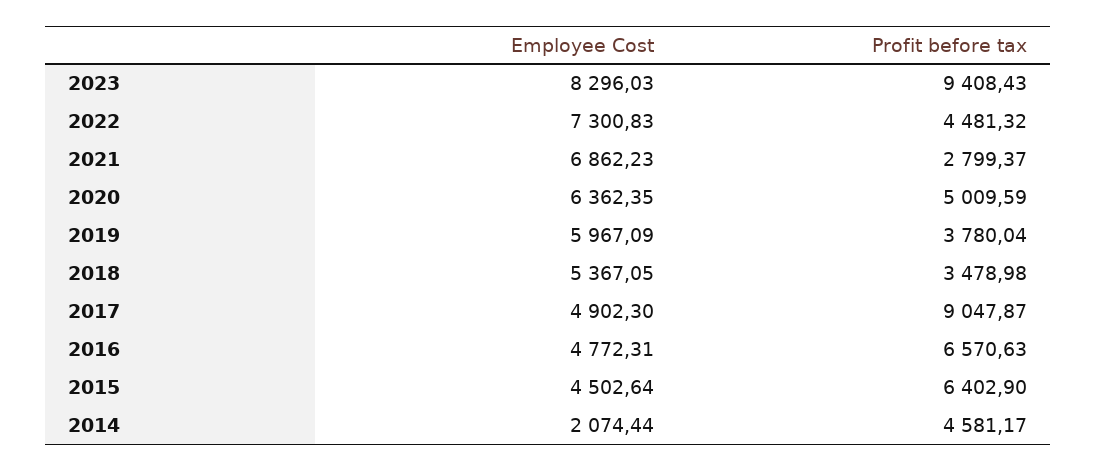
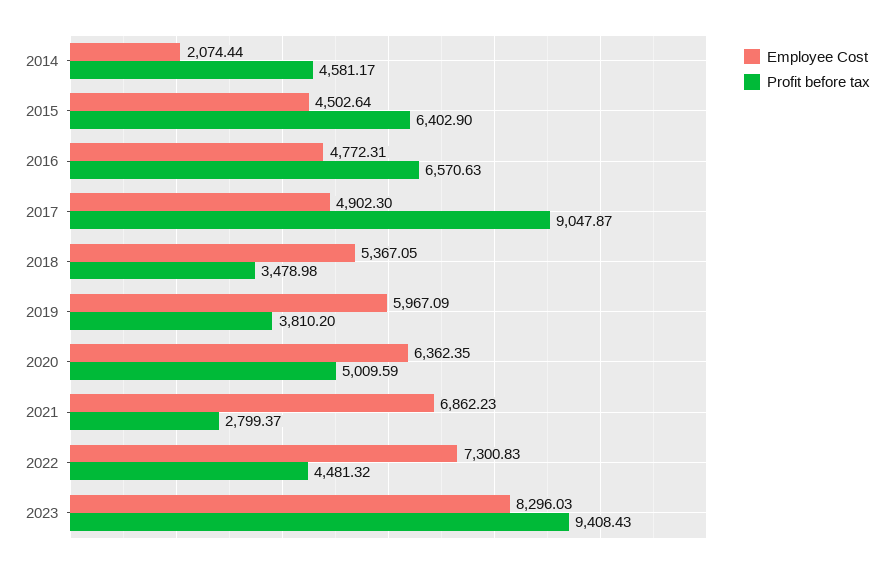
  {
    "Employee Cost": {
      "2023": 8296.03,
      "2022": 7300.83,
      "2021": 6862.23,
      "2020": 6362.35,
      "2019": 5967.09,
      "2018": 5367.05,
      "2017": 4902.3,
      "2016": 4772.31,
      "2015": 4502.64,
      "2014": 2074.44
    },
    "Profit before tax": {
      "2023": 9408.43,
      "2022": 4481.32,
      "2021": 2799.37,
      "2020": 5009.59,
-     "2019": 3780.04,
+     "2019": 3810.2,
      "2018": 3478.98,
      "2017": 9047.87,
      "2016": 6570.63,
      "2015": 6402.9,
      "2014": 4581.17
    }
  }

